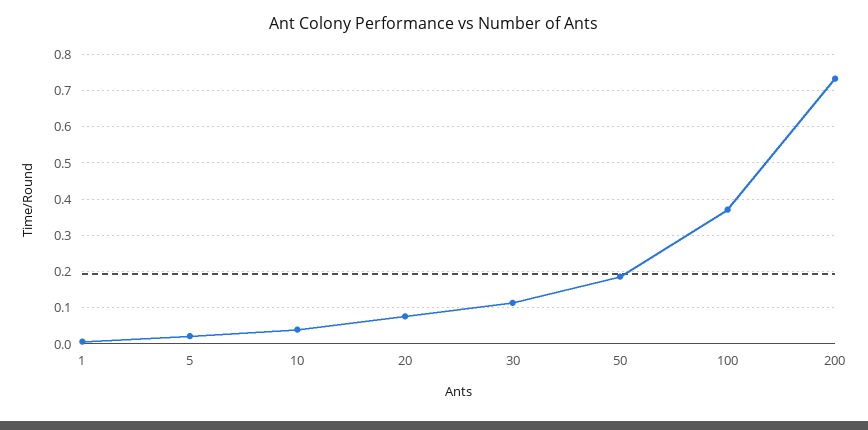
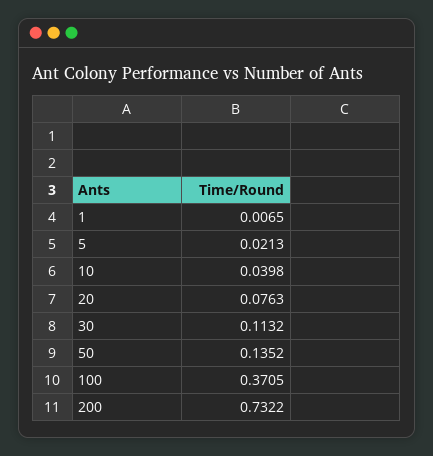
  {
    "1": 0.0065,
    "5": 0.0213,
    "10": 0.0398,
    "20": 0.0763,
    "30": 0.1132,
-   "50": 0.18,
+   "50": 0.1352,
    "100": 0.3705,
    "200": 0.7322
  }

